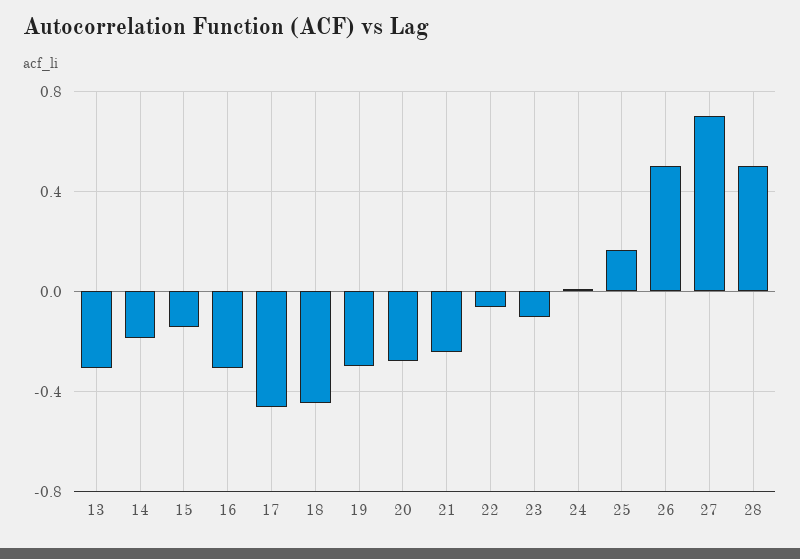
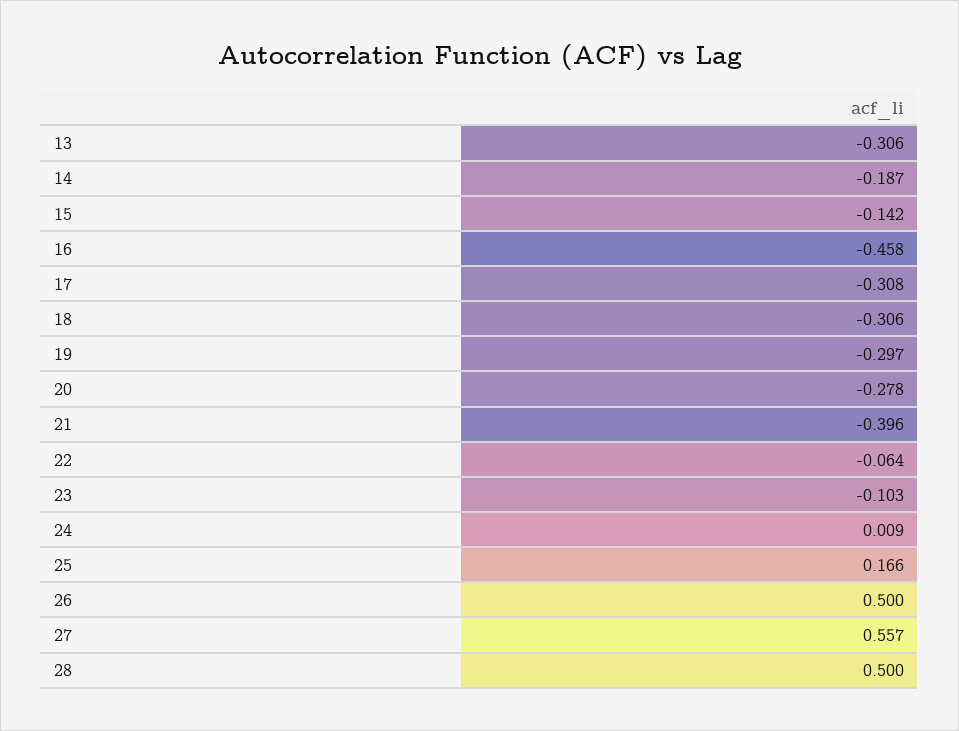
  {
    "13": -0.306,
    "14": -0.187,
    "15": -0.142,
-   "16": -0.3,
+   "16": -0.458,
-   "17": -0.45,
+   "17": -0.308,
-   "18": -0.45,
+   "18": -0.306,
    "19": -0.297,
    "20": -0.278,
-   "21": -0.25,
+   "21": -0.396,
    "22": -0.064,
    "23": -0.103,
    "24": 0.009,
    "25": 0.166,
    "26": 0.5,
-   "27": 0.7,
+   "27": 0.557,
    "28": 0.5
  }

